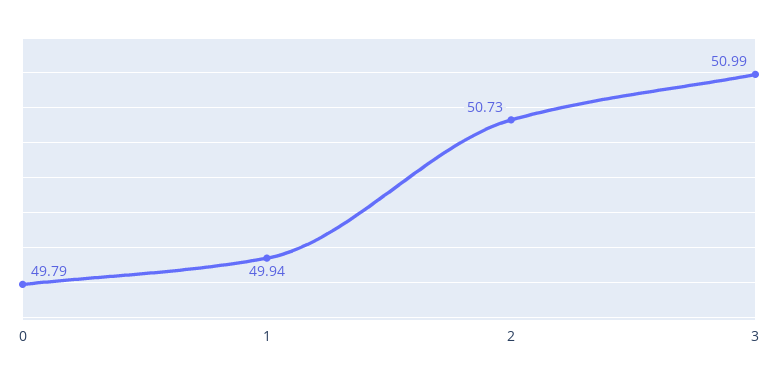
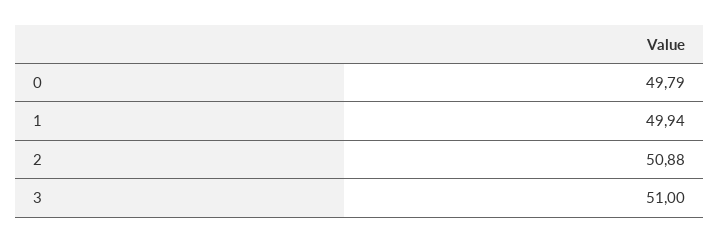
  {
    "0": 49.79,
    "1": 49.94,
-   "2": 50.73,
+   "2": 50.88,
-   "3": 50.99
+   "3": 51
  }

